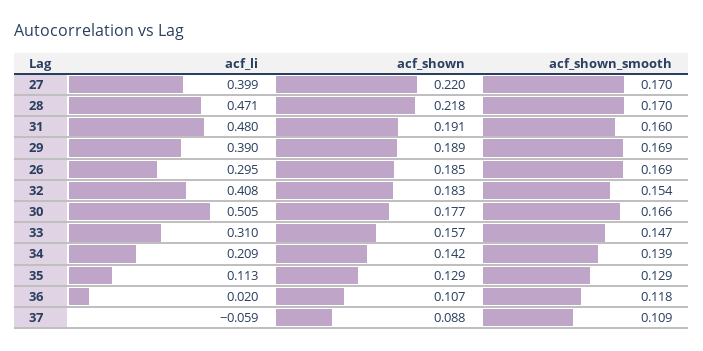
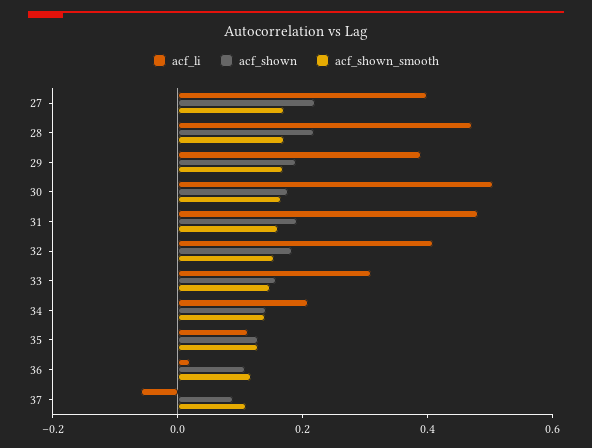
  {
    "acf_li": {
      "27": 0.399,
      "28": 0.471,
      "31": 0.48,
      "29": 0.39,
-     "26": 0.295,
      "32": 0.408,
      "30": 0.505,
      "33": 0.31,
      "34": 0.209,
      "35": 0.113,
      "36": 0.02,
      "37": -0.059
    },
    "acf_shown": {
      "27": 0.22,
      "28": 0.218,
      "31": 0.191,
      "29": 0.189,
-     "26": 0.185,
      "32": 0.183,
      "30": 0.177,
      "33": 0.157,
      "34": 0.142,
      "35": 0.129,
      "36": 0.107,
      "37": 0.088
    },
    "acf_shown_smooth": {
      "27": 0.17,
      "28": 0.17,
      "31": 0.16,
      "29": 0.169,
-     "26": 0.169,
      "32": 0.154,
      "30": 0.166,
      "33": 0.147,
      "34": 0.139,
      "35": 0.129,
      "36": 0.118,
      "37": 0.109
    }
  }

